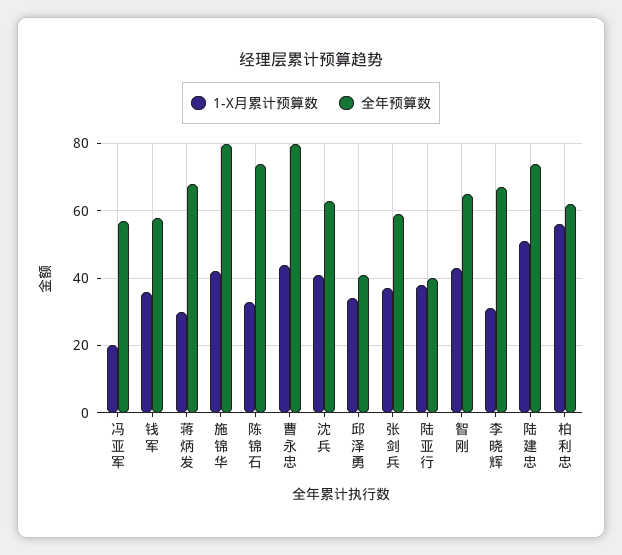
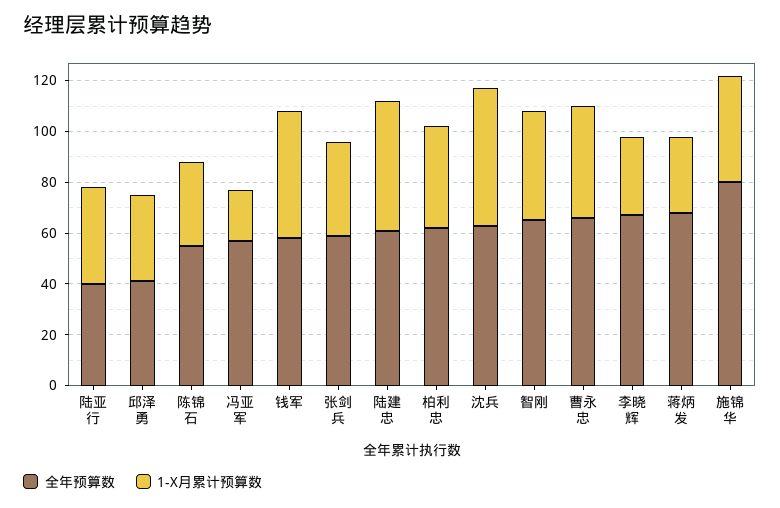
  {
    "1-X月累计预算数": {
      "冯亚军": 20,
-     "钱军": 35,
+     "钱军": 50,
      "蒋炳发": 30,
      "施锦华": 40,
      "陈锦石": 35,
      "曹永忠": 45,
-     "沈兵": 40,
+     "沈兵": 55,
      "邱泽勇": 35,
      "张剑兵": 35,
      "陆亚行": 40,
      "智刚": 45,
      "李晓辉": 30,
      "陆建忠": 50,
-     "柏利忠": 55
+     "柏利忠": 40
    },
    "全年预算数": {
      "冯亚军": 55,
      "钱军": 60,
      "蒋炳发": 70,
      "施锦华": 80,
-     "陈锦石": 75,
+     "陈锦石": 55,
-     "曹永忠": 80,
+     "曹永忠": 65,
      "沈兵": 65,
      "邱泽勇": 40,
      "张剑兵": 60,
      "陆亚行": 40,
      "智刚": 65,
      "李晓辉": 65,
-     "陆建忠": 75,
+     "陆建忠": 60,
      "柏利忠": 60
    }
  }

